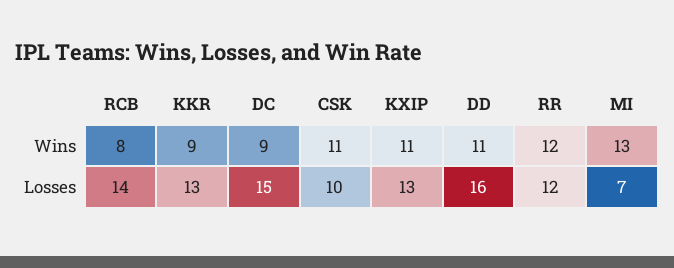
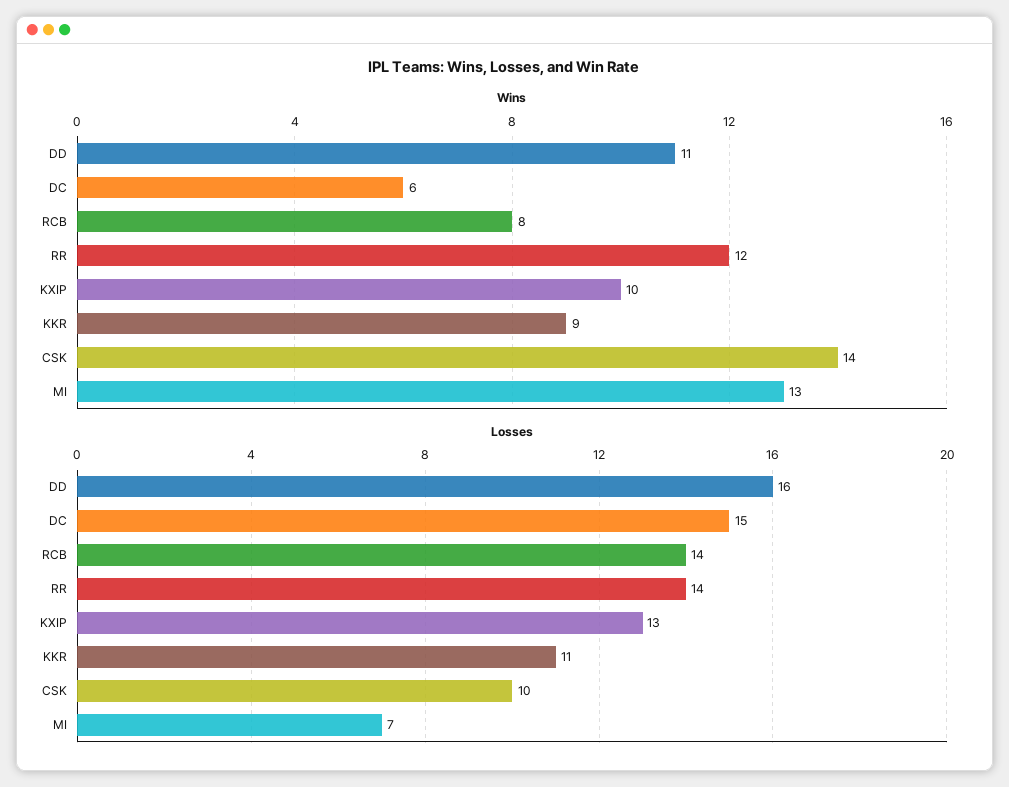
  {
    "Wins": {
      "RCB": 8,
      "KKR": 9,
-     "DC": 9,
+     "DC": 6,
-     "CSK": 11,
+     "CSK": 14,
-     "KXIP": 11,
+     "KXIP": 10,
      "DD": 11,
      "RR": 12,
      "MI": 13
    },
    "Losses": {
      "RCB": 14,
-     "KKR": 13,
+     "KKR": 11,
      "DC": 15,
      "CSK": 10,
      "KXIP": 13,
      "DD": 16,
-     "RR": 12,
+     "RR": 14,
      "MI": 7
    }
  }

